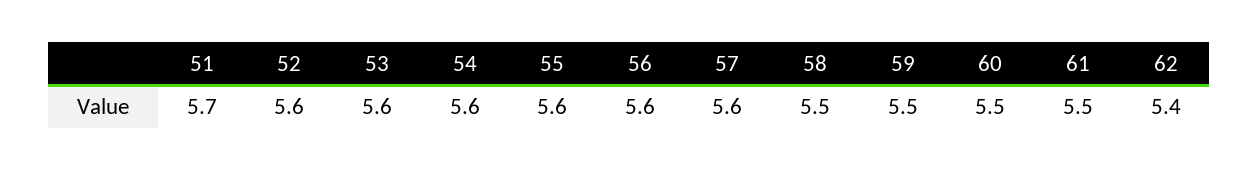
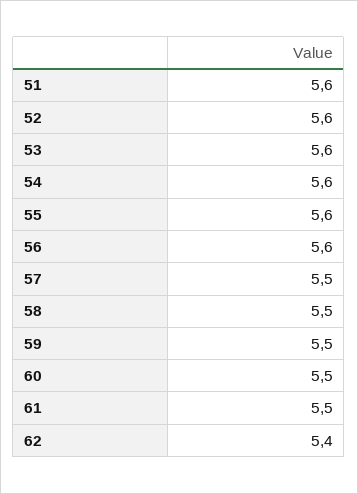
  {
-   "51": 5.7,
+   "51": 5.6,
    "52": 5.6,
    "53": 5.6,
    "54": 5.6,
    "55": 5.6,
    "56": 5.6,
-   "57": 5.6,
+   "57": 5.5,
    "58": 5.5,
    "59": 5.5,
    "60": 5.5,
    "61": 5.5,
    "62": 5.4
  }

